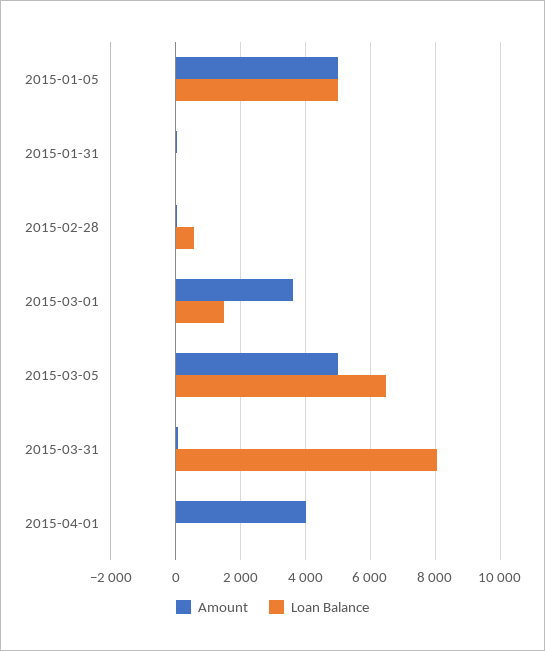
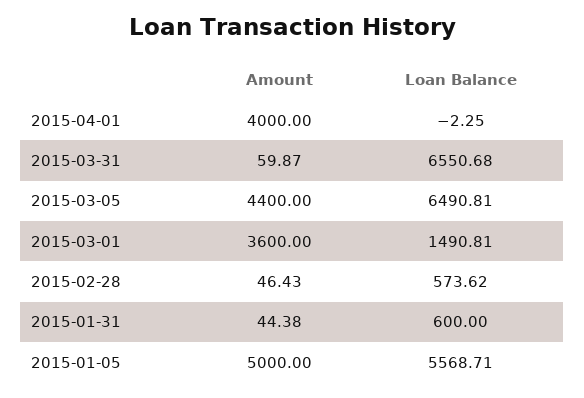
  {
    "Amount": {
      "2015-01-05": 5000,
      "2015-01-31": 44.38,
      "2015-02-28": 46.43,
      "2015-03-01": 3600,
-     "2015-03-05": 5000,
+     "2015-03-05": 4400,
      "2015-03-31": 59.87,
      "2015-04-01": 4000
    },
    "Loan Balance": {
-     "2015-01-05": 5000,
+     "2015-01-05": 5568.71,
-     "2015-01-31": 0,
+     "2015-01-31": 600,
      "2015-02-28": 573.62,
      "2015-03-01": 1490.81,
      "2015-03-05": 6490.81,
-     "2015-03-31": 8000,
+     "2015-03-31": 6550.68,
      "2015-04-01": -2.25
    }
  }

